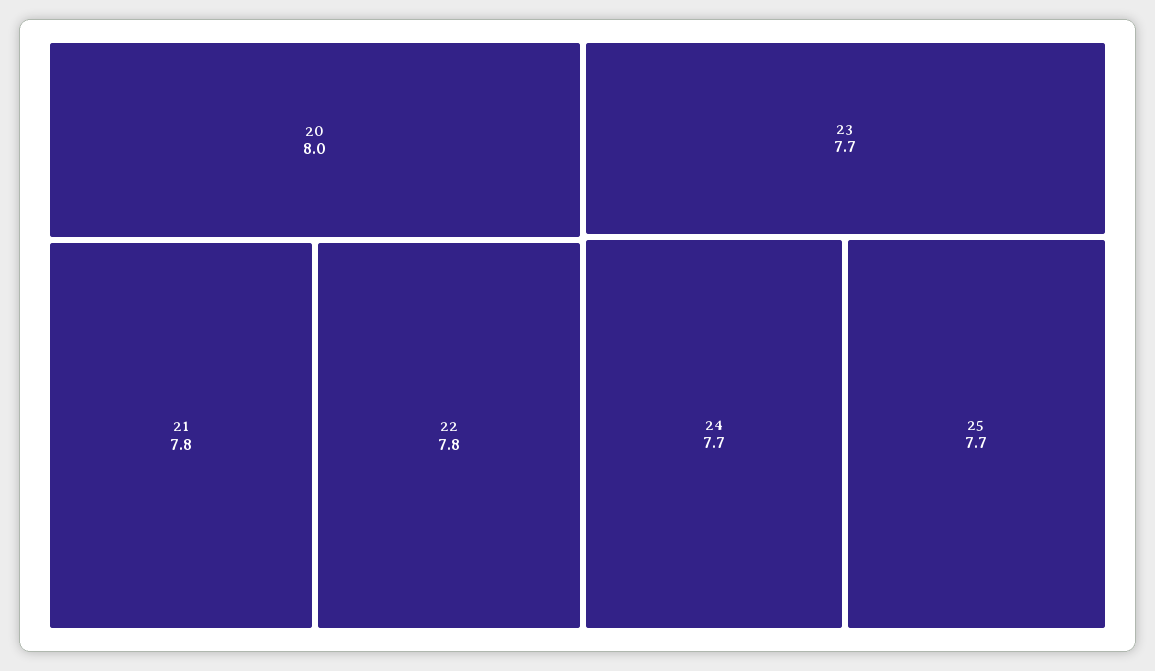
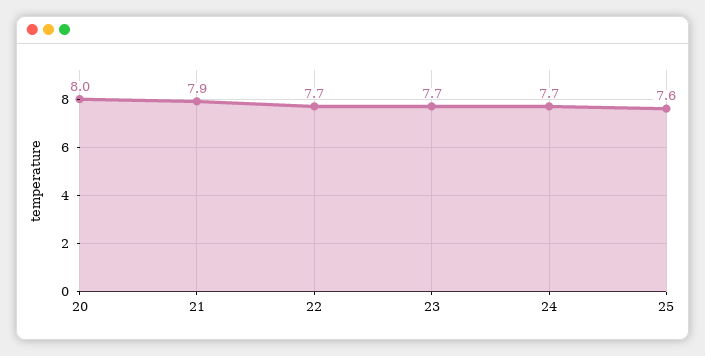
  {
    "20": 8,
-   "21": 7.8,
+   "21": 7.9,
-   "22": 7.8,
+   "22": 7.7,
    "23": 7.7,
    "24": 7.7,
-   "25": 7.7
+   "25": 7.6
  }

